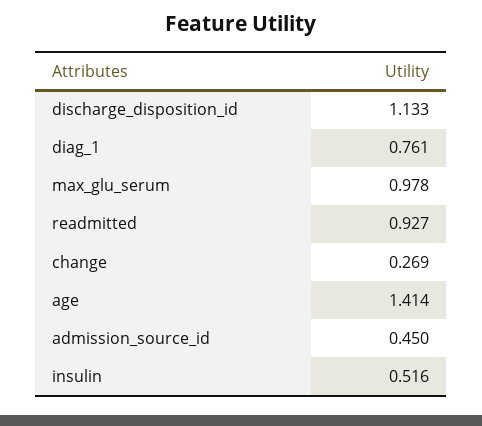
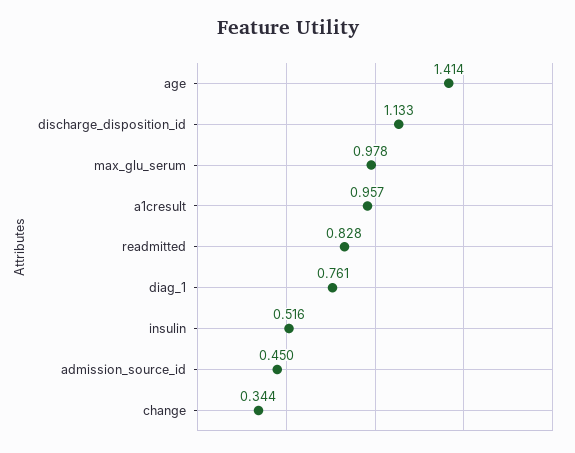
  {
    "discharge_disposition_id": 1.133,
    "diag_1": 0.761,
    "max_glu_serum": 0.978,
-   "readmitted": 0.927,
+   "readmitted": 0.828,
-   "change": 0.269,
+   "change": 0.344,
    "age": 1.414,
    "admission_source_id": 0.45,
-   "insulin": 0.516
+   "insulin": 0.516,
+   "a1cresult": 0.957
  }

